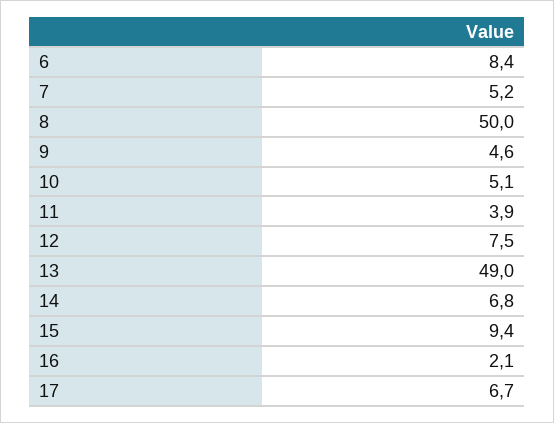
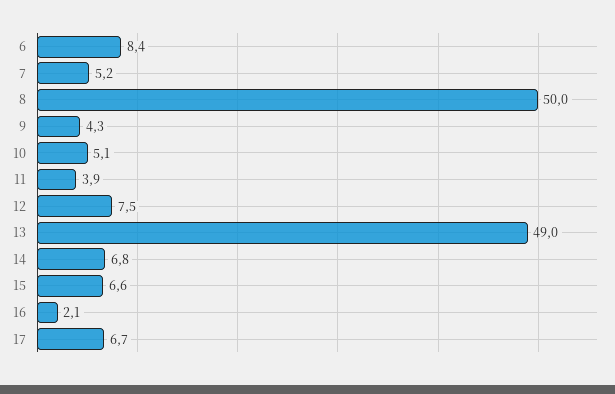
  {
    "6": 8.4,
    "7": 5.2,
    "8": 50,
-   "9": 4.6,
+   "9": 4.3,
    "10": 5.1,
    "11": 3.9,
    "12": 7.5,
    "13": 49,
    "14": 6.8,
-   "15": 9.4,
+   "15": 6.6,
    "16": 2.1,
    "17": 6.7
  }

